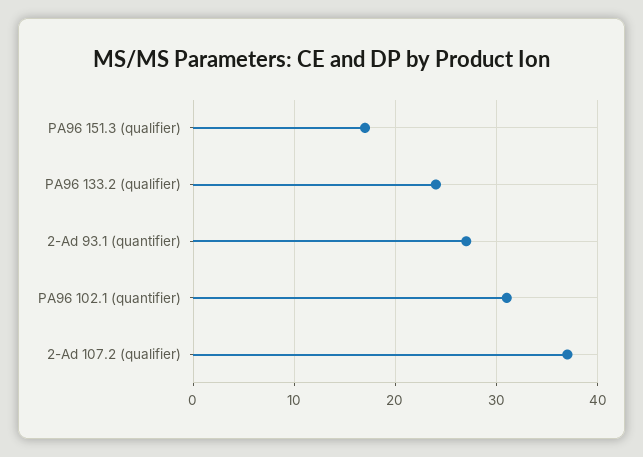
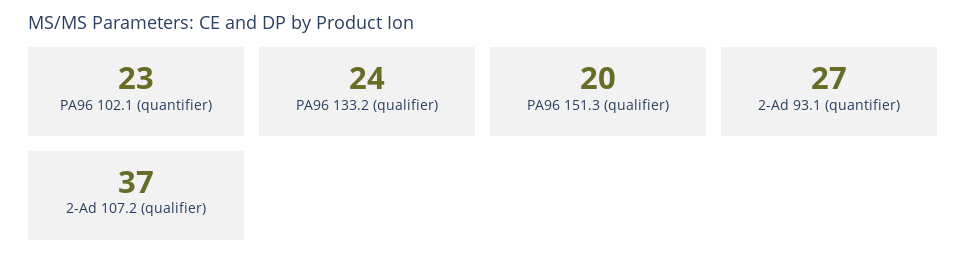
  {
-   "PA96 151.3 (qualifier)": 17,
+   "PA96 151.3 (qualifier)": 20,
    "PA96 133.2 (qualifier)": 24,
    "2-Ad 93.1 (quantifier)": 27,
-   "PA96 102.1 (quantifier)": 31,
+   "PA96 102.1 (quantifier)": 23,
    "2-Ad 107.2 (qualifier)": 37
  }

